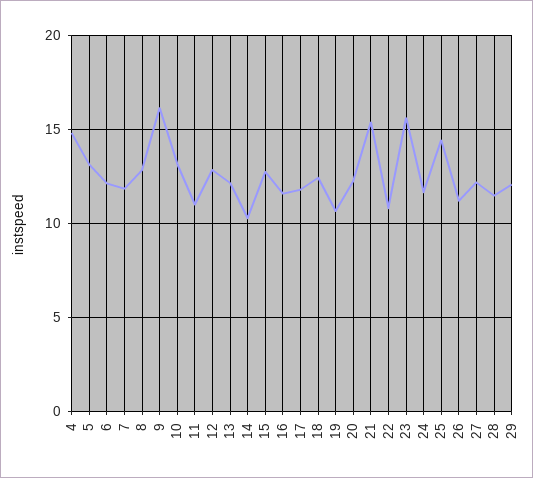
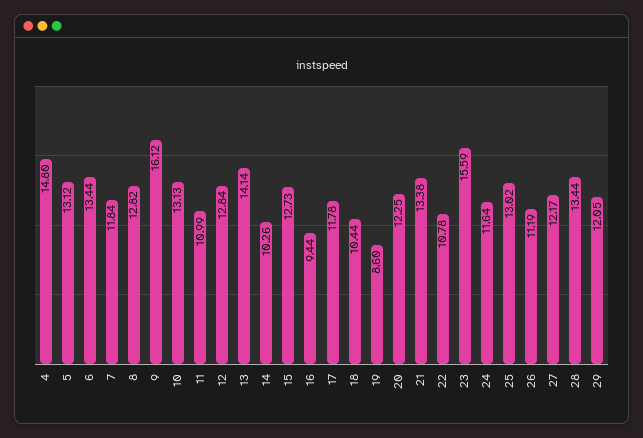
  {
    "4": 14.8,
    "5": 13.12,
-   "6": 12,
+   "6": 13.44,
    "7": 11.84,
    "8": 12.82,
    "9": 16.12,
    "10": 13.13,
    "11": 10.99,
    "12": 12.84,
-   "13": 12,
+   "13": 14.14,
    "14": 10.26,
    "15": 12.73,
-   "16": 11.5,
+   "16": 9.44,
    "17": 11.78,
-   "18": 12.5,
+   "18": 10.44,
-   "19": 10.5,
+   "19": 8.6,
    "20": 12.25,
-   "21": 15.5,
+   "21": 13.38,
    "22": 10.78,
    "23": 15.59,
    "24": 11.64,
-   "25": 14.5,
+   "25": 13.02,
    "26": 11.19,
    "27": 12.17,
-   "28": 11.5,
+   "28": 13.44,
    "29": 12.05
  }

